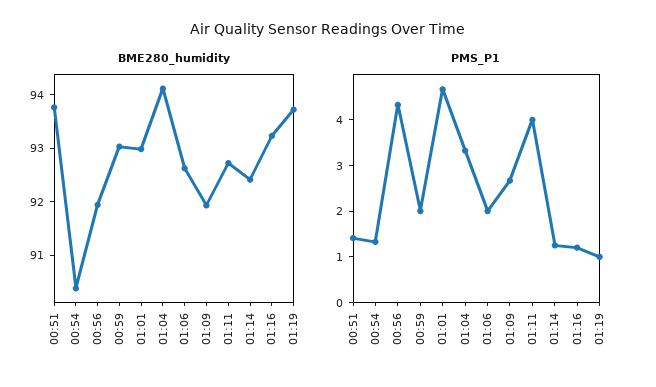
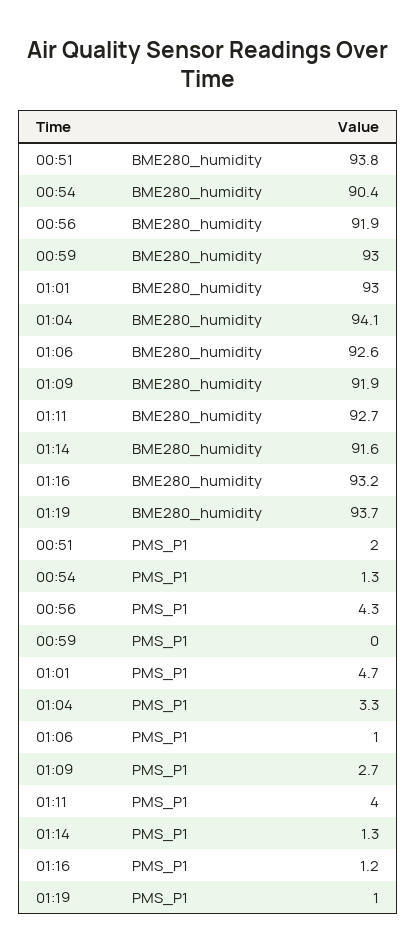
  {
    "BME280_humidity": {
      "00:51": 93.8,
      "00:54": 90.4,
      "00:56": 91.9,
      "00:59": 93,
      "01:01": 93,
      "01:04": 94.1,
      "01:06": 92.6,
      "01:09": 91.9,
      "01:11": 92.7,
-     "01:14": 92.4,
+     "01:14": 91.6,
      "01:16": 93.2,
      "01:19": 93.7
    },
    "PMS_P1": {
-     "00:51": 1.4,
+     "00:51": 2,
      "00:54": 1.3,
      "00:56": 4.3,
-     "00:59": 2,
+     "00:59": 0,
      "01:01": 4.7,
      "01:04": 3.3,
-     "01:06": 2,
+     "01:06": 1,
      "01:09": 2.7,
      "01:11": 4,
      "01:14": 1.3,
      "01:16": 1.2,
      "01:19": 1
    }
  }

